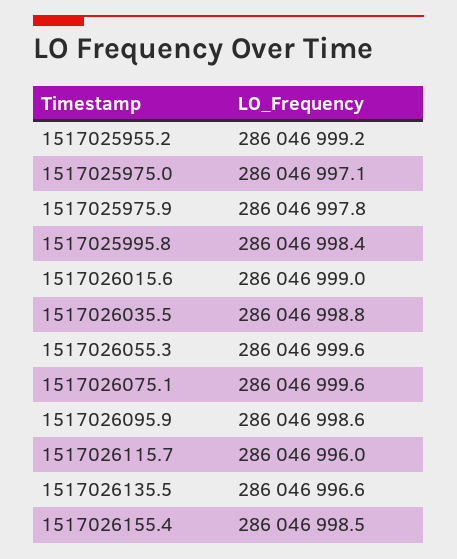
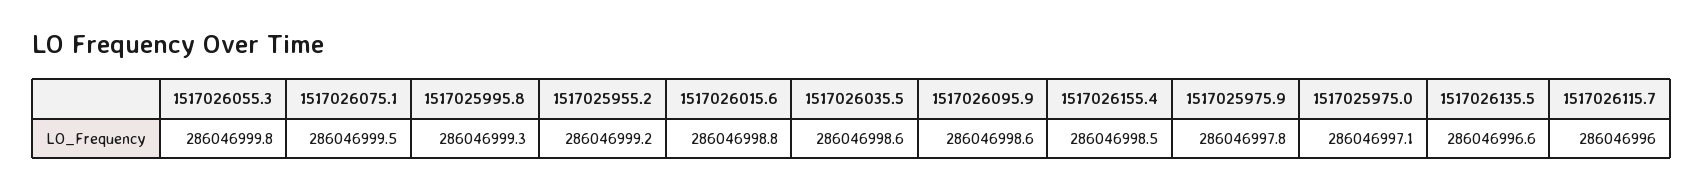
  {
    "1517025955.2": 286046999.2,
    "1517025975.0": 286046997.1,
    "1517025975.9": 286046997.8,
-   "1517025995.8": 286046998.4,
+   "1517025995.8": 286046999.3,
-   "1517026015.6": 286046999,
+   "1517026015.6": 286046998.8,
-   "1517026035.5": 286046998.8,
+   "1517026035.5": 286046998.6,
-   "1517026055.3": 286046999.6,
+   "1517026055.3": 286046999.8,
-   "1517026075.1": 286046999.6,
+   "1517026075.1": 286046999.5,
    "1517026095.9": 286046998.6,
    "1517026115.7": 286046996,
    "1517026135.5": 286046996.6,
    "1517026155.4": 286046998.5
  }

